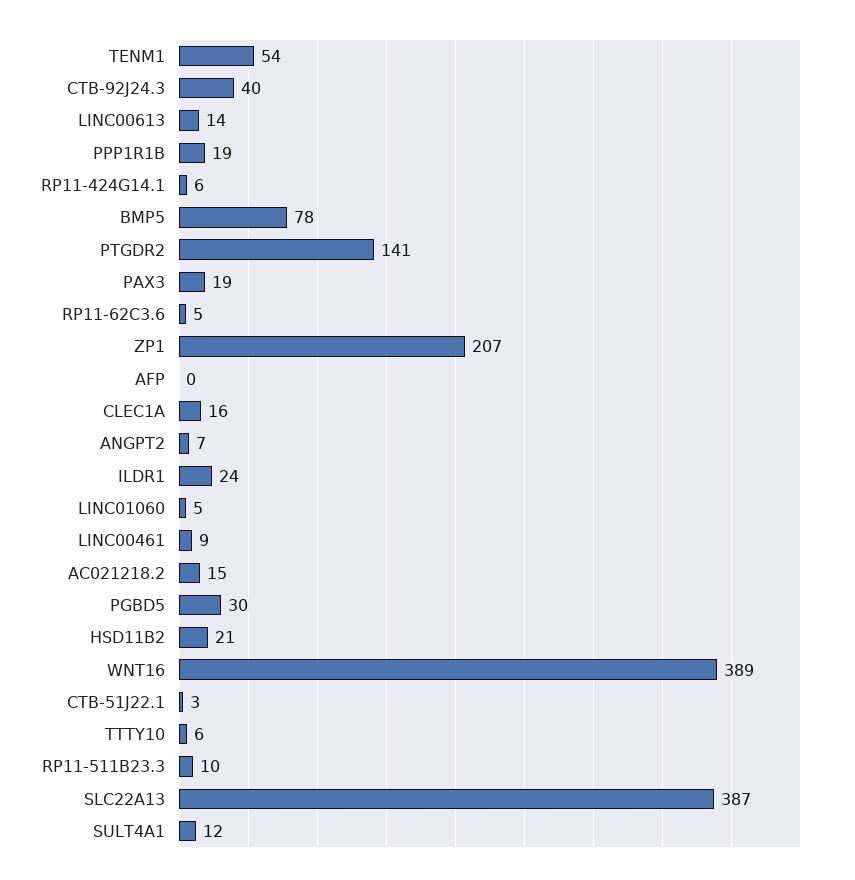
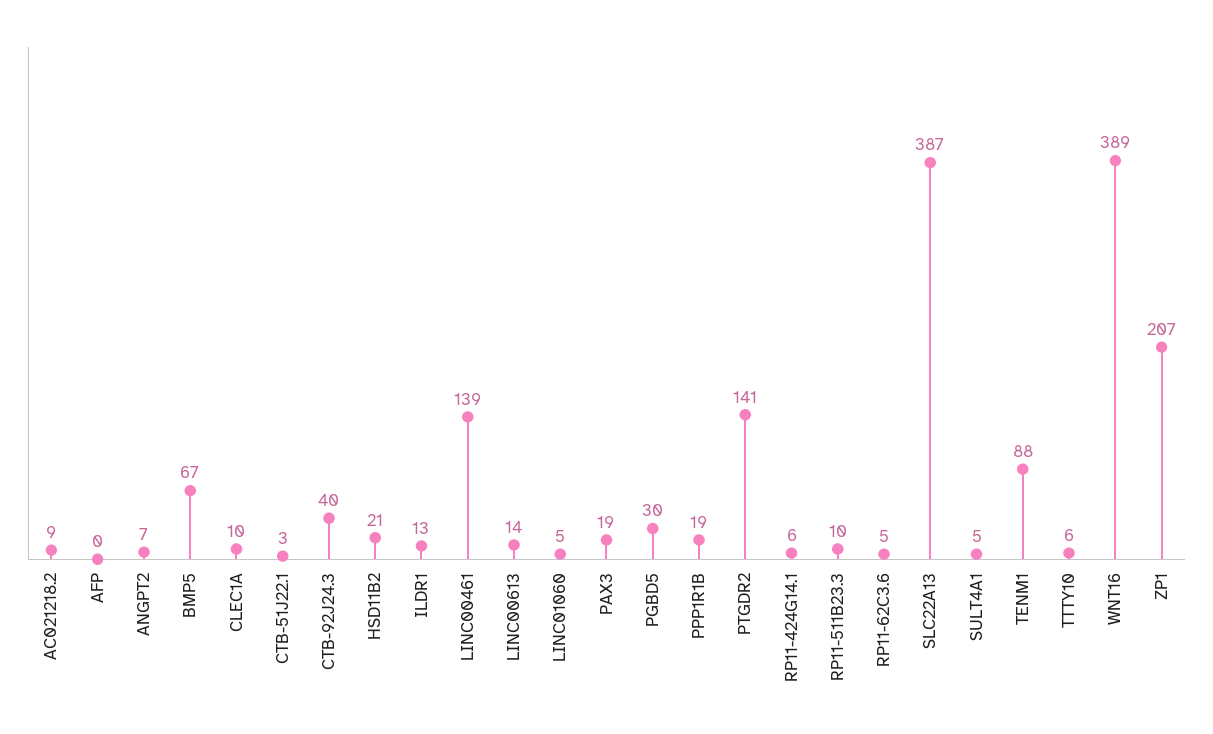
  {
-   "TENM1": 54,
+   "TENM1": 88,
    "CTB-92J24.3": 40,
    "LINC00613": 14,
    "PPP1R1B": 19,
    "RP11-424G14.1": 6,
-   "BMP5": 78,
+   "BMP5": 67,
    "PTGDR2": 141,
    "PAX3": 19,
    "RP11-62C3.6": 5,
    "ZP1": 207,
    "AFP": 0,
-   "CLEC1A": 16,
+   "CLEC1A": 10,
    "ANGPT2": 7,
-   "ILDR1": 24,
+   "ILDR1": 13,
    "LINC01060": 5,
-   "LINC00461": 9,
+   "LINC00461": 139,
-   "AC021218.2": 15,
+   "AC021218.2": 9,
    "PGBD5": 30,
    "HSD11B2": 21,
    "WNT16": 389,
    "CTB-51J22.1": 3,
    "TTTY10": 6,
    "RP11-511B23.3": 10,
    "SLC22A13": 387,
-   "SULT4A1": 12
+   "SULT4A1": 5
  }

